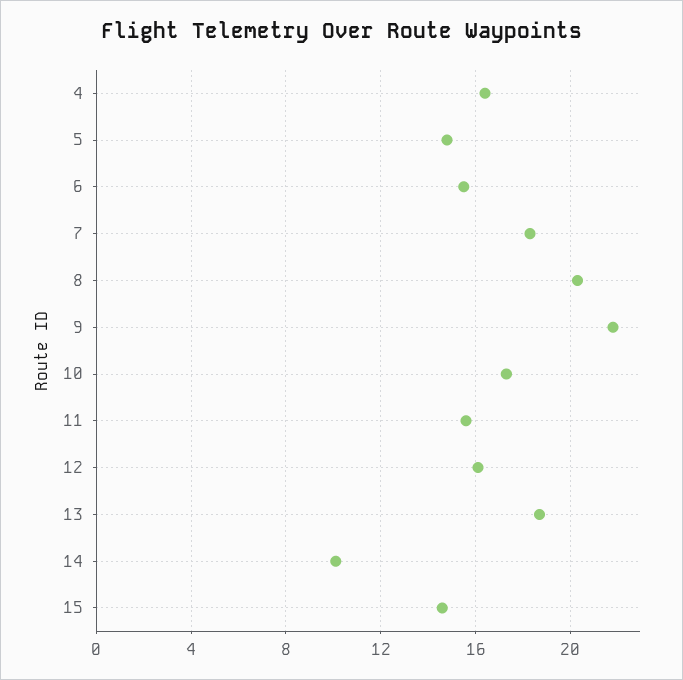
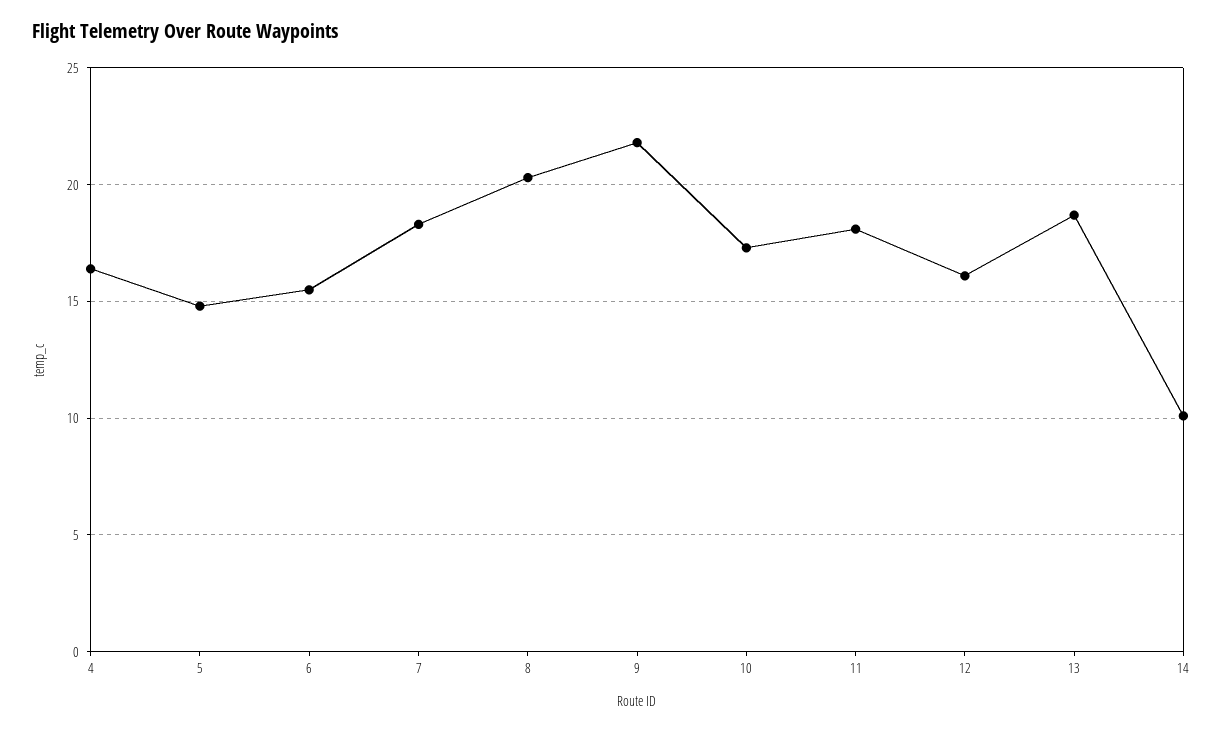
  {
    "4": 16.5,
    "5": 15,
    "6": 15.5,
    "7": 18.5,
    "8": 20.5,
    "9": 22,
    "10": 17.5,
-   "11": 15.5,
+   "11": 18,
    "12": 16,
    "13": 18.5,
-   "14": 10,
+   "14": 10
-   "15": 14.5
  }

